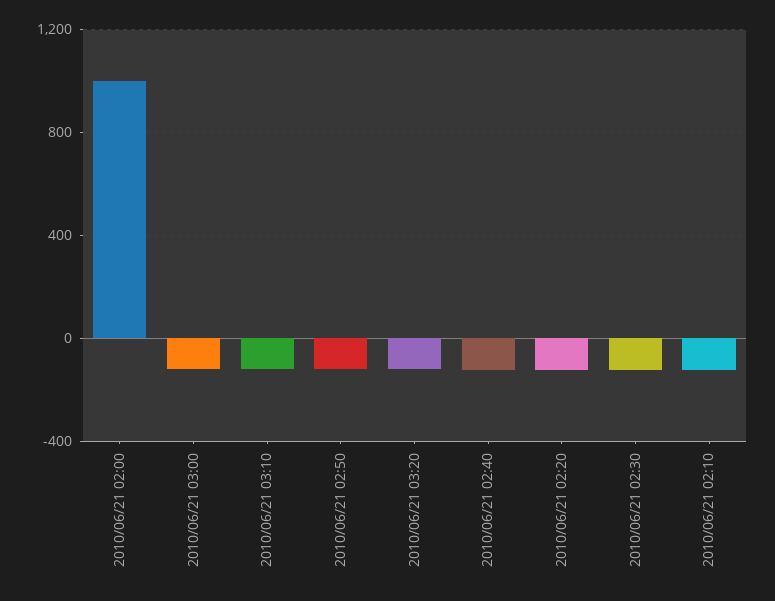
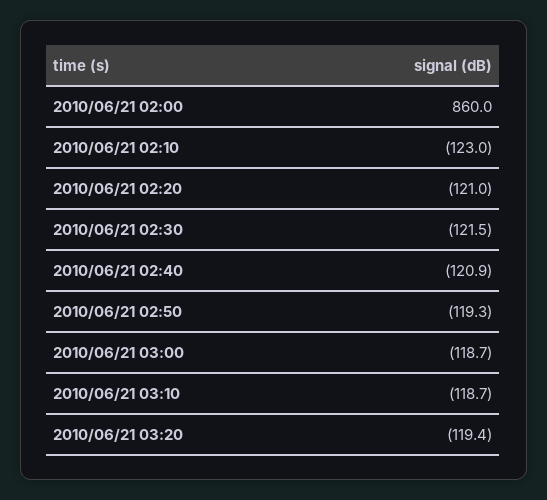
  {
-   "2010/06/21 02:00": 1000,
+   "2010/06/21 02:00": 860,
    "2010/06/21 03:00": -118.7,
    "2010/06/21 03:10": -118.7,
    "2010/06/21 02:50": -119.3,
    "2010/06/21 03:20": -119.4,
    "2010/06/21 02:40": -120.9,
    "2010/06/21 02:20": -121,
    "2010/06/21 02:30": -121.5,
    "2010/06/21 02:10": -123
  }

